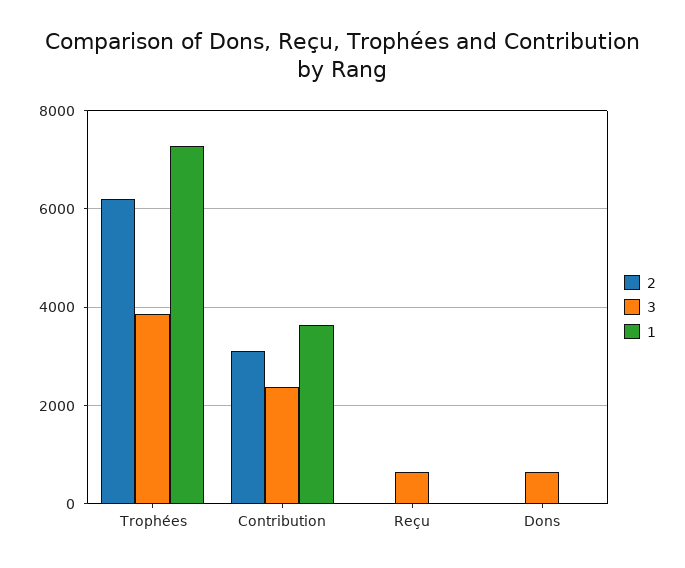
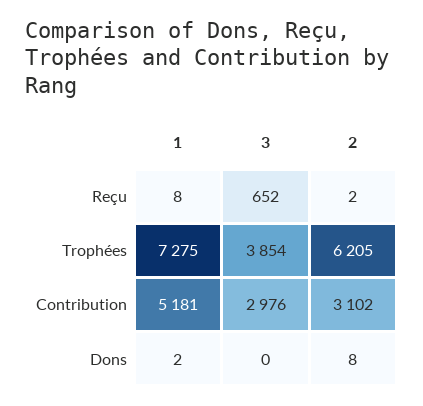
  {
    "2": {
      "Trophées": 6205,
      "Contribution": 3102,
      "Reçu": 2,
      "Dons": 8
    },
    "3": {
      "Trophées": 3854,
-     "Contribution": 2400,
+     "Contribution": 2976,
      "Reçu": 652,
-     "Dons": 600
+     "Dons": 0
    },
    "1": {
      "Trophées": 7275,
-     "Contribution": 3600,
+     "Contribution": 5181,
      "Reçu": 8,
      "Dons": 2
    }
  }

